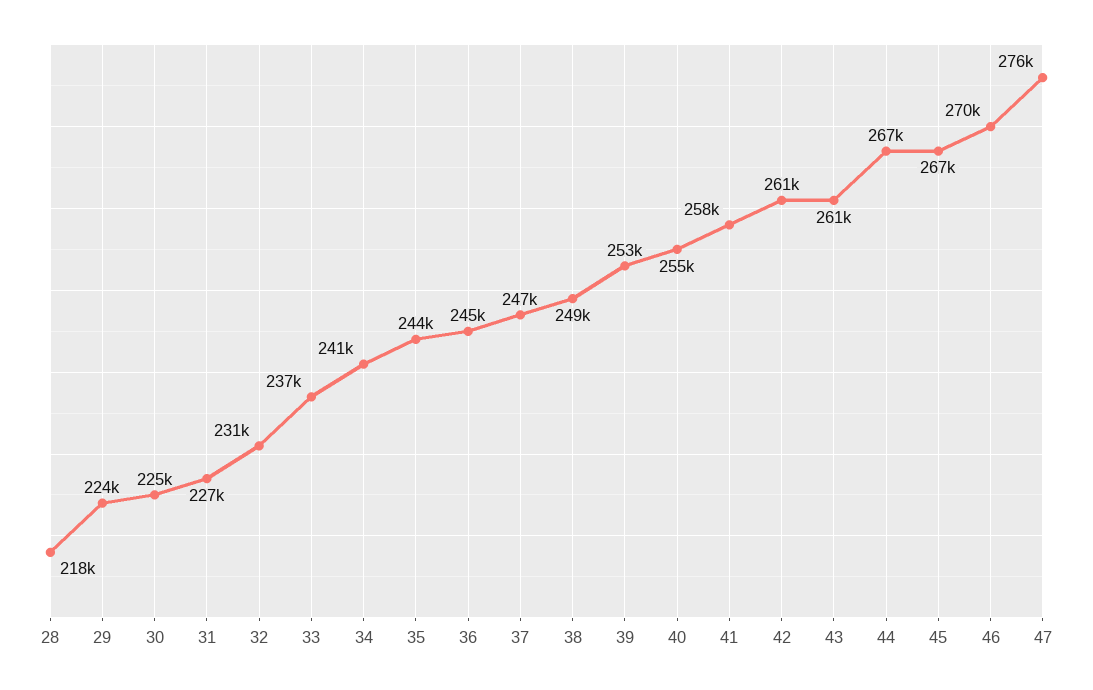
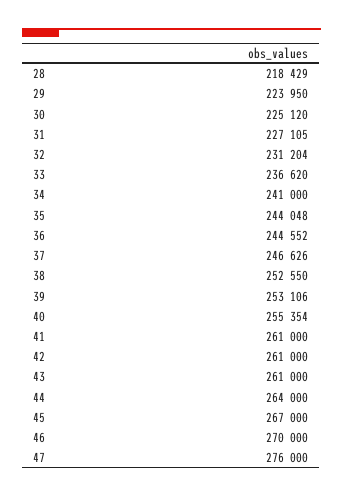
  {
    "28": 218429,
    "29": 223950,
    "30": 225120,
    "31": 227105,
    "32": 231204,
    "33": 236620,
    "34": 241000,
    "35": 244048,
    "36": 244552,
    "37": 246626,
-   "38": 249000,
+   "38": 252550,
    "39": 253106,
    "40": 255354,
-   "41": 258000,
+   "41": 261000,
    "42": 261000,
    "43": 261000,
-   "44": 267000,
+   "44": 264000,
    "45": 267000,
    "46": 270000,
    "47": 276000
  }

